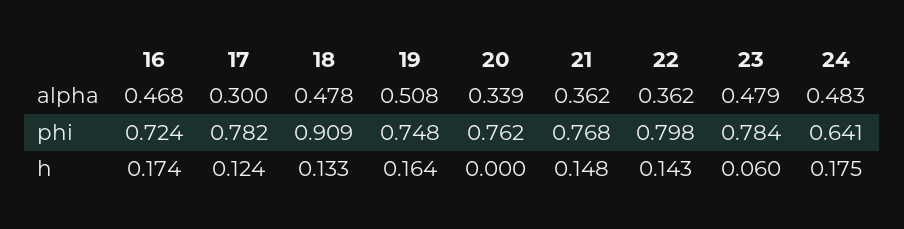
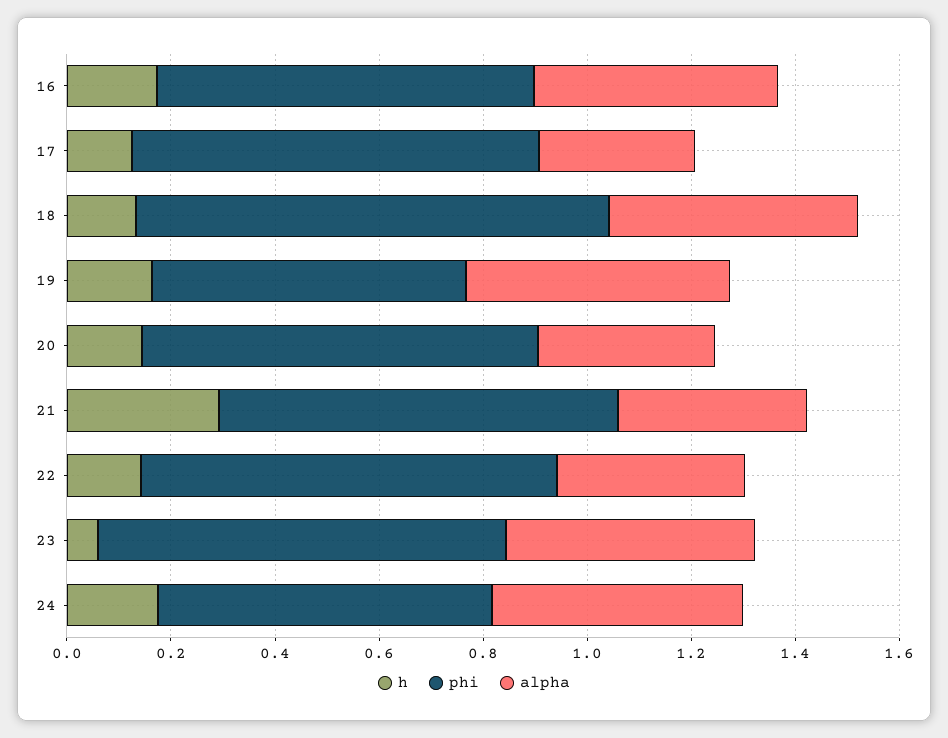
  {
    "alpha": {
      "16": 0.468,
      "17": 0.3,
      "18": 0.478,
      "19": 0.508,
      "20": 0.339,
      "21": 0.362,
      "22": 0.362,
      "23": 0.479,
      "24": 0.483
    },
    "phi": {
      "16": 0.724,
      "17": 0.782,
      "18": 0.909,
-     "19": 0.748,
+     "19": 0.6,
      "20": 0.762,
      "21": 0.768,
      "22": 0.798,
      "23": 0.784,
      "24": 0.641
    },
    "h": {
      "16": 0.174,
      "17": 0.124,
      "18": 0.133,
      "19": 0.164,
-     "20": 0,
+     "20": 0.15,
-     "21": 0.148,
+     "21": 0.3,
      "22": 0.143,
      "23": 0.06,
      "24": 0.175
    }
  }

